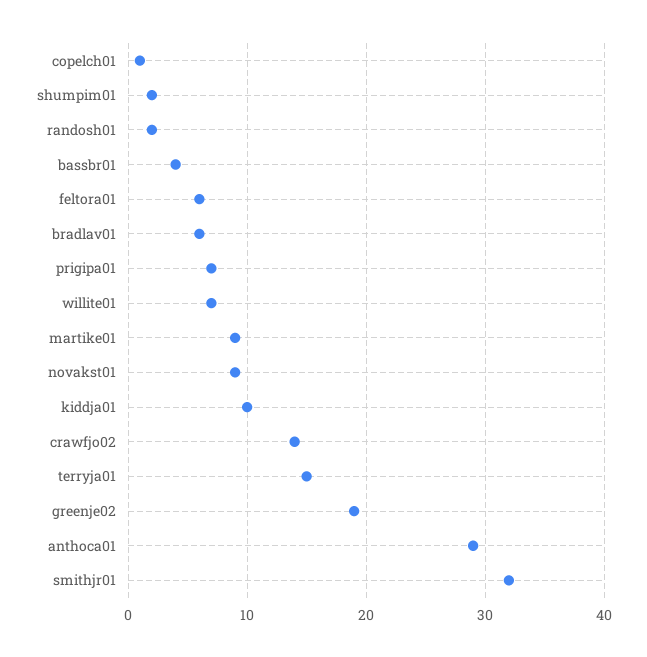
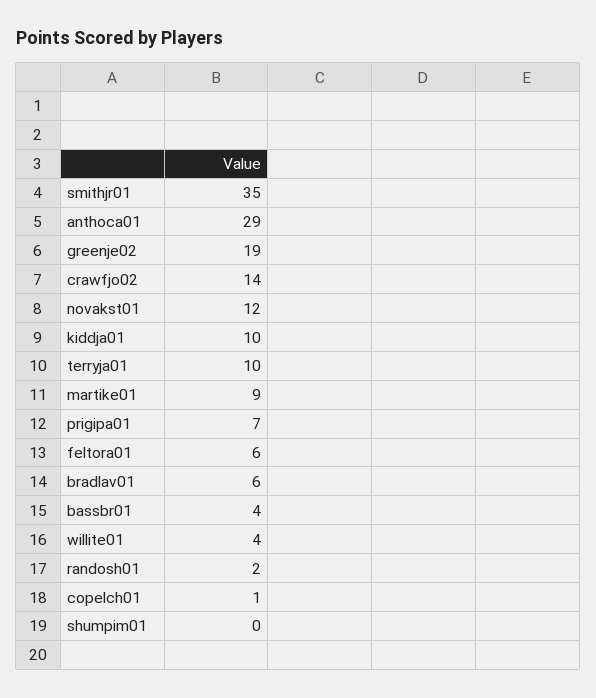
  {
    "copelch01": 1,
-   "shumpim01": 2,
+   "shumpim01": 0,
    "randosh01": 2,
    "bassbr01": 4,
    "feltora01": 6,
    "bradlav01": 6,
    "prigipa01": 7,
-   "willite01": 7,
+   "willite01": 4,
    "martike01": 9,
-   "novakst01": 9,
+   "novakst01": 12,
    "kiddja01": 10,
    "crawfjo02": 14,
-   "terryja01": 15,
+   "terryja01": 10,
    "greenje02": 19,
    "anthoca01": 29,
-   "smithjr01": 32
+   "smithjr01": 35
  }

